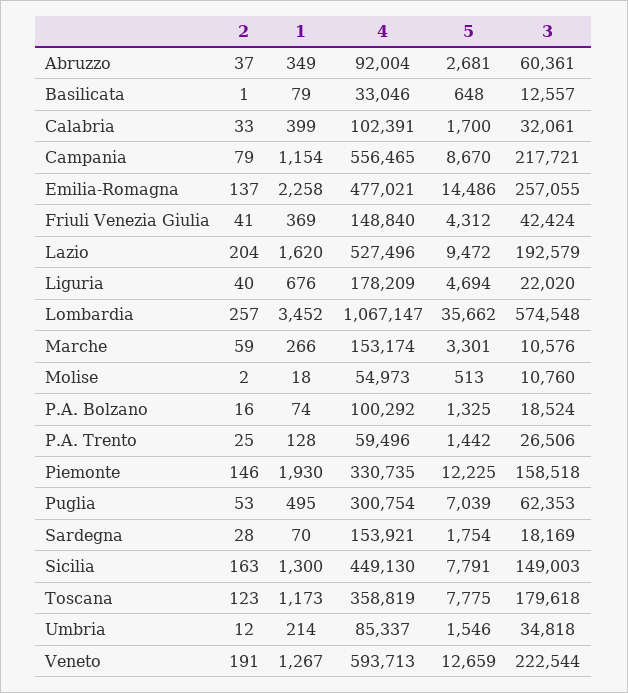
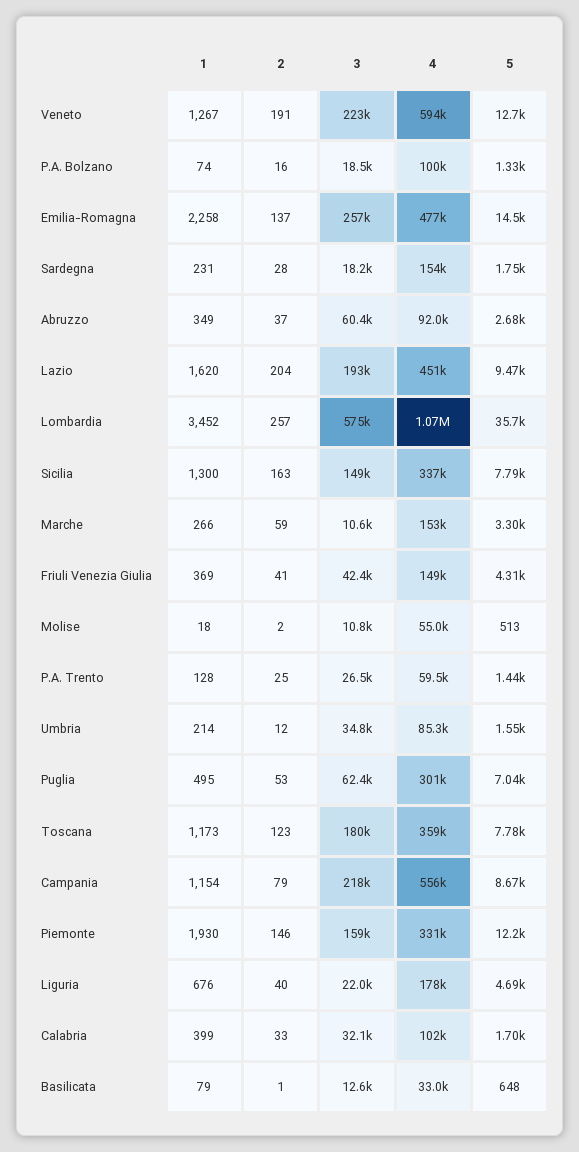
  {
    "2": {
      "Abruzzo": 37,
      "Basilicata": 1,
      "Calabria": 33,
      "Campania": 79,
      "Emilia-Romagna": 137,
      "Friuli Venezia Giulia": 41,
      "Lazio": 204,
      "Liguria": 40,
      "Lombardia": 257,
      "Marche": 59,
      "Molise": 2,
      "P.A. Bolzano": 16,
      "P.A. Trento": 25,
      "Piemonte": 146,
      "Puglia": 53,
      "Sardegna": 28,
      "Sicilia": 163,
      "Toscana": 123,
      "Umbria": 12,
      "Veneto": 191
    },
    "1": {
      "Abruzzo": 349,
      "Basilicata": 79,
      "Calabria": 399,
      "Campania": 1154,
      "Emilia-Romagna": 2258,
      "Friuli Venezia Giulia": 369,
      "Lazio": 1620,
      "Liguria": 676,
      "Lombardia": 3452,
      "Marche": 266,
      "Molise": 18,
      "P.A. Bolzano": 74,
      "P.A. Trento": 128,
      "Piemonte": 1930,
      "Puglia": 495,
-     "Sardegna": 70,
+     "Sardegna": 231,
      "Sicilia": 1300,
      "Toscana": 1173,
      "Umbria": 214,
      "Veneto": 1267
    },
    "4": {
      "Abruzzo": 92004,
      "Basilicata": 33046,
      "Calabria": 102391,
      "Campania": 556465,
      "Emilia-Romagna": 477021,
      "Friuli Venezia Giulia": 148840,
-     "Lazio": 527496,
+     "Lazio": 451000,
      "Liguria": 178209,
      "Lombardia": 1067147,
      "Marche": 153174,
      "Molise": 54973,
      "P.A. Bolzano": 100292,
      "P.A. Trento": 59496,
      "Piemonte": 330735,
      "Puglia": 300754,
      "Sardegna": 153921,
-     "Sicilia": 449130,
+     "Sicilia": 337000,
      "Toscana": 358819,
      "Umbria": 85337,
      "Veneto": 593713
    },
    "5": {
      "Abruzzo": 2681,
      "Basilicata": 648,
      "Calabria": 1700,
      "Campania": 8670,
      "Emilia-Romagna": 14486,
      "Friuli Venezia Giulia": 4312,
      "Lazio": 9472,
      "Liguria": 4694,
      "Lombardia": 35662,
      "Marche": 3301,
      "Molise": 513,
      "P.A. Bolzano": 1325,
      "P.A. Trento": 1442,
      "Piemonte": 12225,
      "Puglia": 7039,
      "Sardegna": 1754,
      "Sicilia": 7791,
      "Toscana": 7775,
      "Umbria": 1546,
      "Veneto": 12659
    },
    "3": {
      "Abruzzo": 60361,
      "Basilicata": 12557,
      "Calabria": 32061,
      "Campania": 217721,
      "Emilia-Romagna": 257055,
      "Friuli Venezia Giulia": 42424,
      "Lazio": 192579,
      "Liguria": 22020,
      "Lombardia": 574548,
      "Marche": 10576,
      "Molise": 10760,
      "P.A. Bolzano": 18524,
      "P.A. Trento": 26506,
      "Piemonte": 158518,
      "Puglia": 62353,
      "Sardegna": 18169,
      "Sicilia": 149003,
      "Toscana": 179618,
      "Umbria": 34818,
      "Veneto": 222544
    }
  }

